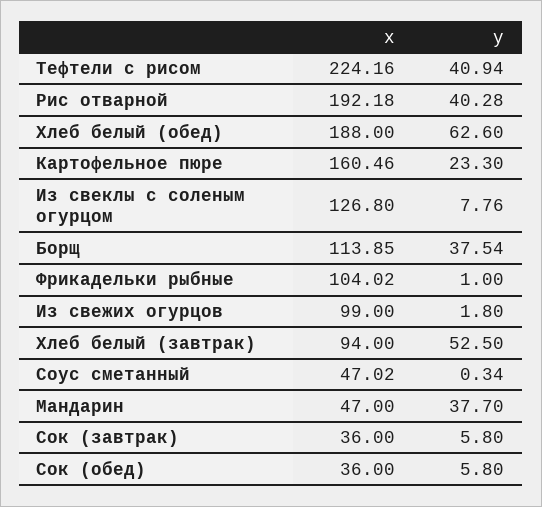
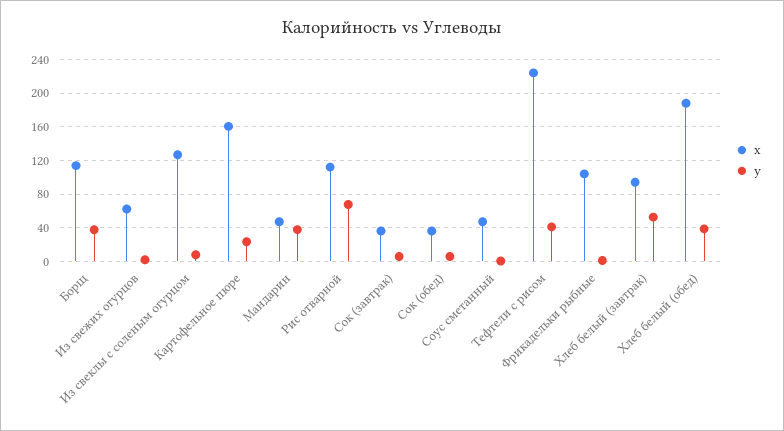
  {
    "x": {
      "Тефтели с рисом": 224.16,
-     "Рис отварной": 192.18,
+     "Рис отварной": 110,
      "Хлеб белый (обед)": 188,
      "Картофельное пюре": 160.46,
      "Из свеклы с соленым огурцом": 126.8,
      "Борщ": 113.85,
      "Фрикадельки рыбные": 104.02,
-     "Из свежих огурцов": 99,
+     "Из свежих огурцов": 60,
      "Хлеб белый (завтрак)": 94,
      "Соус сметанный": 47.02,
      "Мандарин": 47,
      "Сок (завтрак)": 36,
      "Сок (обед)": 36
    },
    "y": {
      "Тефтели с рисом": 40.94,
-     "Рис отварной": 40.28,
+     "Рис отварной": 70,
-     "Хлеб белый (обед)": 62.6,
+     "Хлеб белый (обед)": 40,
      "Картофельное пюре": 23.3,
      "Из свеклы с соленым огурцом": 7.76,
      "Борщ": 37.54,
      "Фрикадельки рыбные": 1,
      "Из свежих огурцов": 1.8,
      "Хлеб белый (завтрак)": 52.5,
      "Соус сметанный": 0.34,
      "Мандарин": 37.7,
      "Сок (завтрак)": 5.8,
      "Сок (обед)": 5.8
    }
  }

